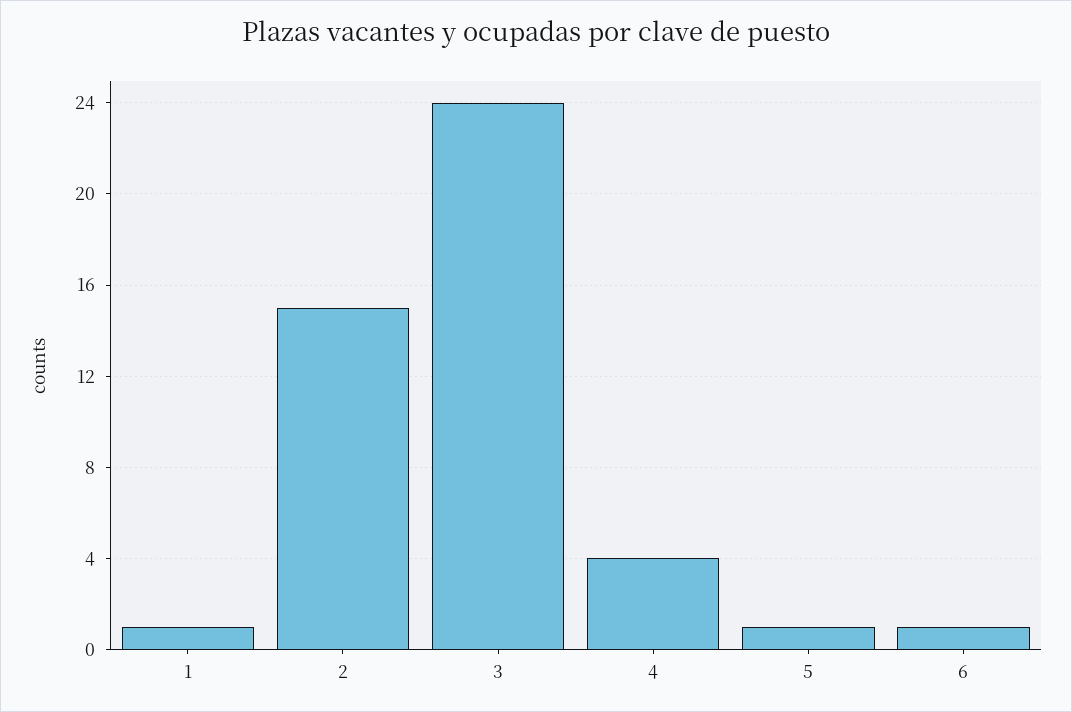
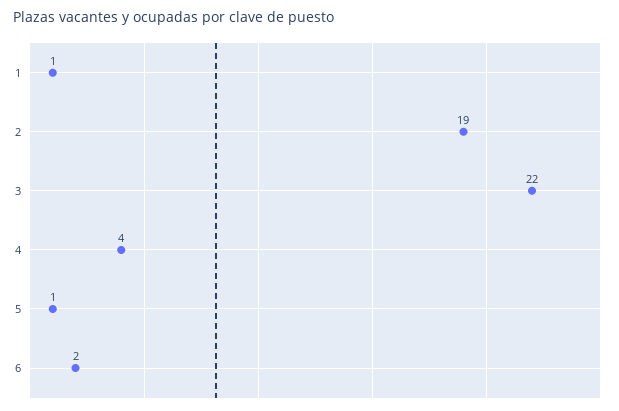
  {
    "1": 1,
-   "2": 15,
+   "2": 19,
-   "3": 24,
+   "3": 22,
    "4": 4,
    "5": 1,
-   "6": 1
+   "6": 2
  }

